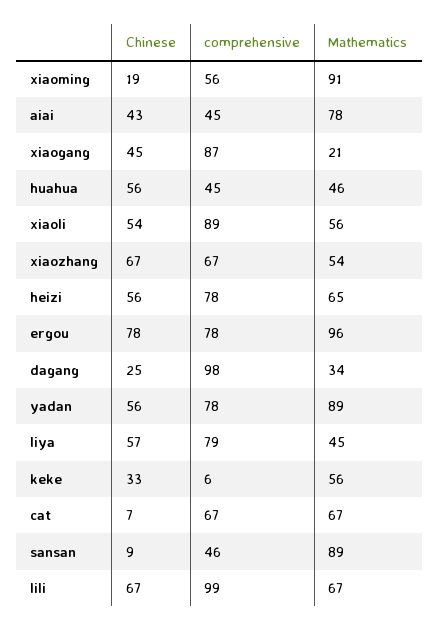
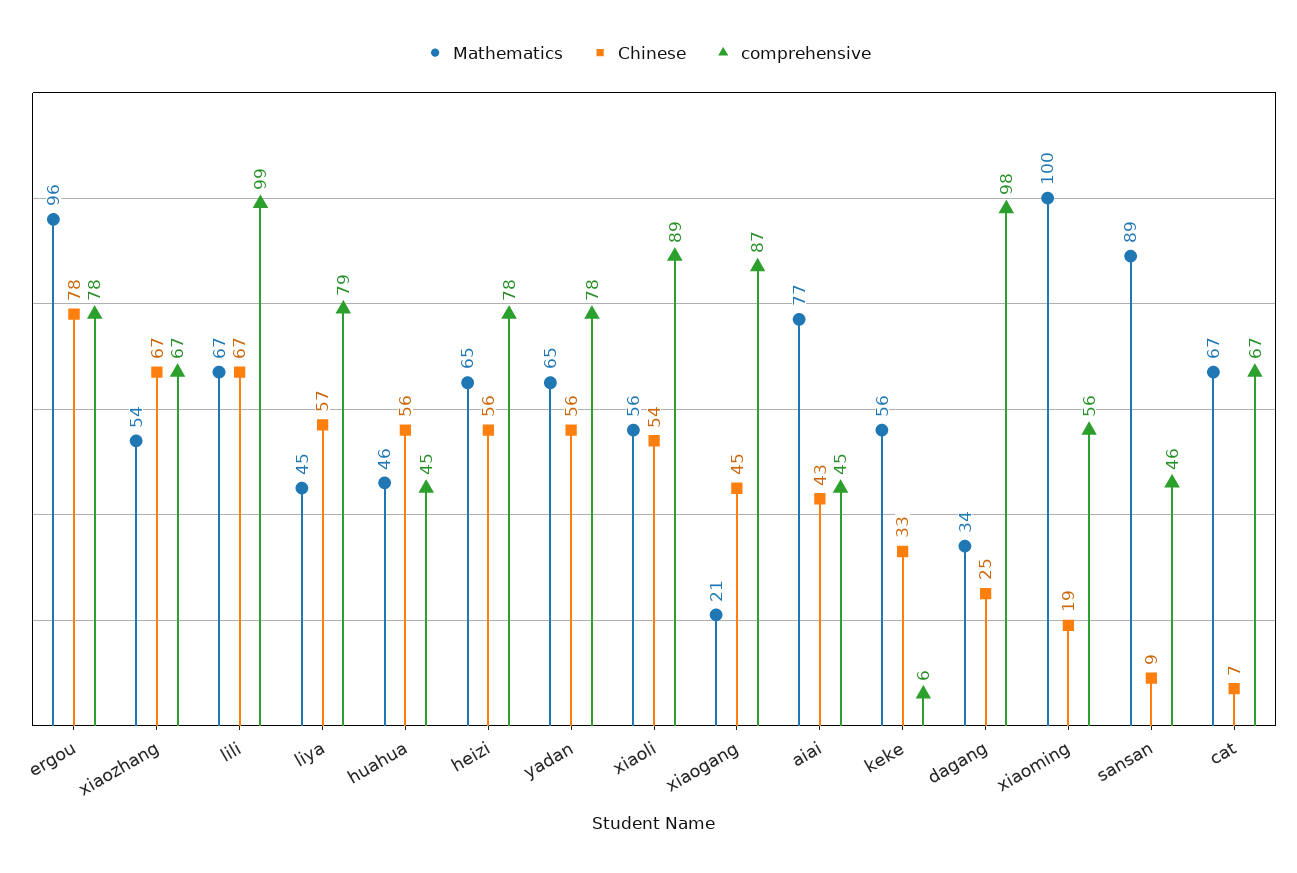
  {
    "Chinese": {
      "xiaoming": 19,
      "aiai": 43,
      "xiaogang": 45,
      "huahua": 56,
      "xiaoli": 54,
      "xiaozhang": 67,
      "heizi": 56,
      "ergou": 78,
      "dagang": 25,
      "yadan": 56,
      "liya": 57,
      "keke": 33,
      "cat": 7,
      "sansan": 9,
      "lili": 67
    },
    "comprehensive": {
      "xiaoming": 56,
      "aiai": 45,
      "xiaogang": 87,
      "huahua": 45,
      "xiaoli": 89,
      "xiaozhang": 67,
      "heizi": 78,
      "ergou": 78,
      "dagang": 98,
      "yadan": 78,
      "liya": 79,
      "keke": 6,
      "cat": 67,
      "sansan": 46,
      "lili": 99
    },
    "Mathematics": {
-     "xiaoming": 91,
+     "xiaoming": 100,
-     "aiai": 78,
+     "aiai": 77,
      "xiaogang": 21,
      "huahua": 46,
      "xiaoli": 56,
      "xiaozhang": 54,
      "heizi": 65,
      "ergou": 96,
      "dagang": 34,
-     "yadan": 89,
+     "yadan": 65,
      "liya": 45,
      "keke": 56,
      "cat": 67,
      "sansan": 89,
      "lili": 67
    }
  }

